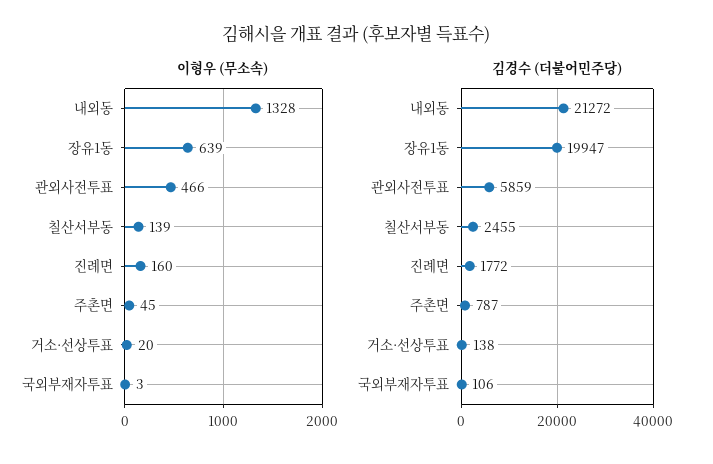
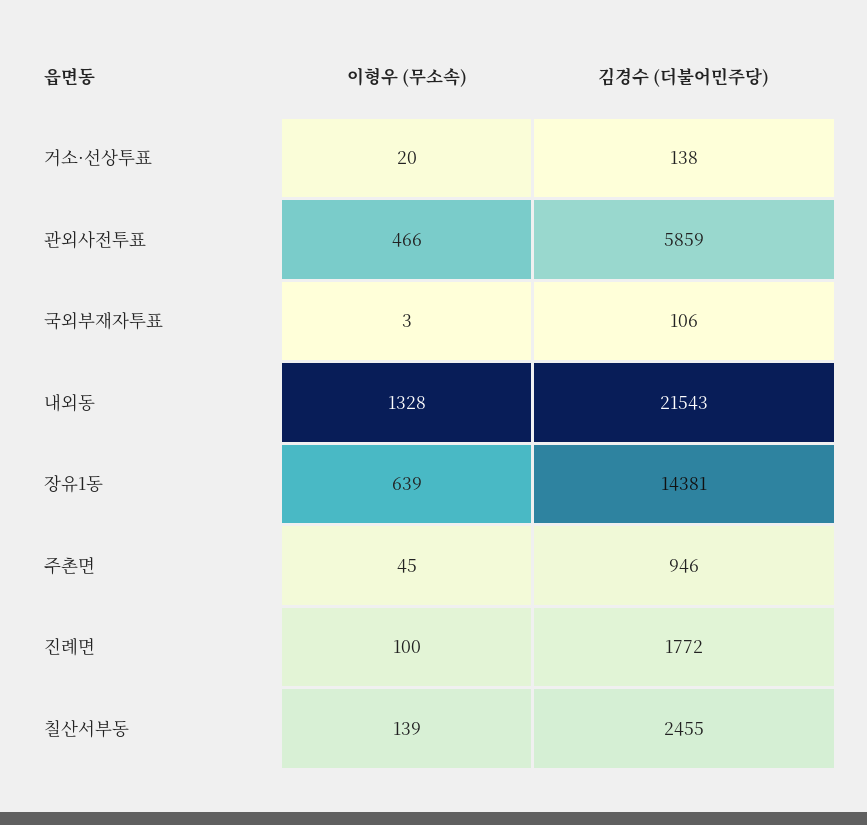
  {
    "이형우 (무소속)": {
      "내외동": 1328,
      "장유1동": 639,
      "관외사전투표": 466,
      "칠산서부동": 139,
-     "진례면": 160,
+     "진례면": 100,
      "주촌면": 45,
      "거소·선상투표": 20,
      "국외부재자투표": 3
    },
    "김경수 (더불어민주당)": {
-     "내외동": 21272,
+     "내외동": 21543,
-     "장유1동": 19947,
+     "장유1동": 14381,
      "관외사전투표": 5859,
      "칠산서부동": 2455,
      "진례면": 1772,
-     "주촌면": 787,
+     "주촌면": 946,
      "거소·선상투표": 138,
      "국외부재자투표": 106
    }
  }

